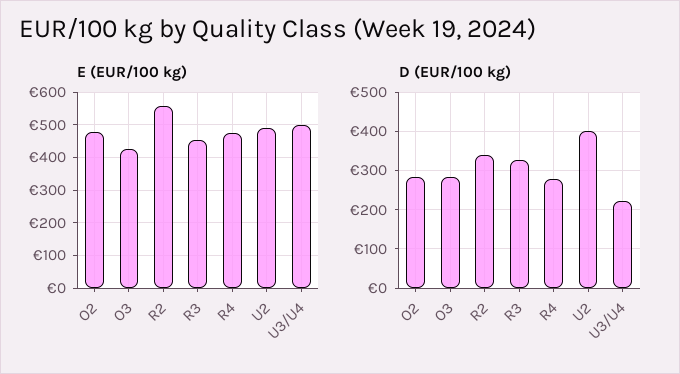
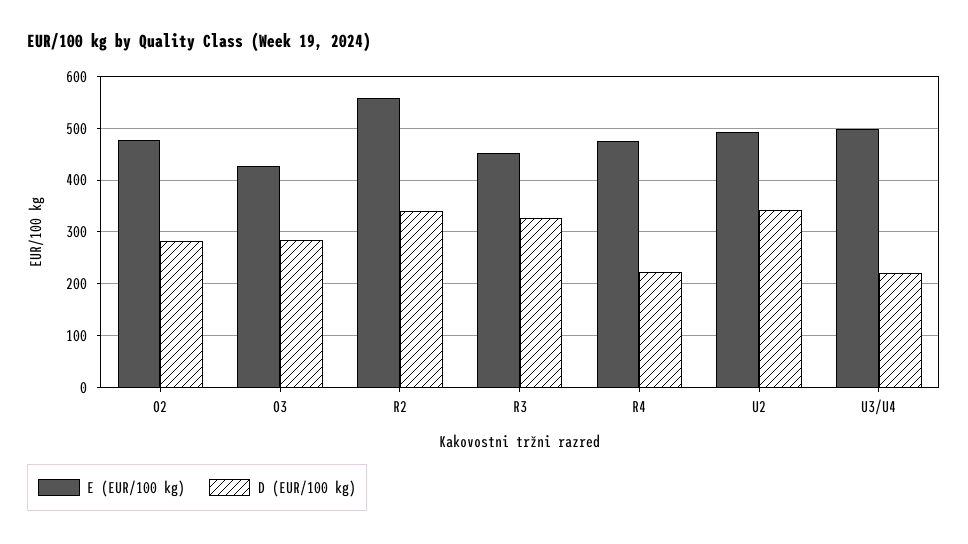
  {
    "E (EUR/100 kg)": {
      "O2": 480,
      "O3": 420,
      "R2": 560,
      "R3": 460,
      "R4": 480,
      "U2": 500,
      "U3/U4": 500
    },
    "D (EUR/100 kg)": {
      "O2": 280,
      "O3": 280,
      "R2": 340,
      "R3": 320,
-     "R4": 280,
+     "R4": 220,
-     "U2": 400,
+     "U2": 340,
      "U3/U4": 220
    }
  }

